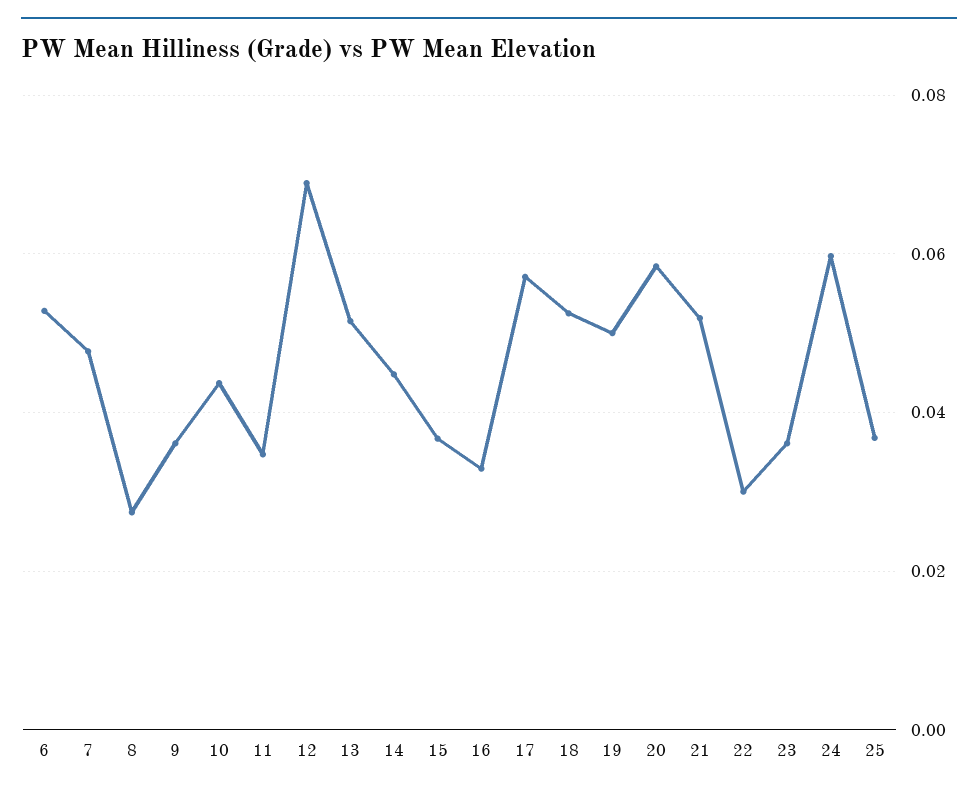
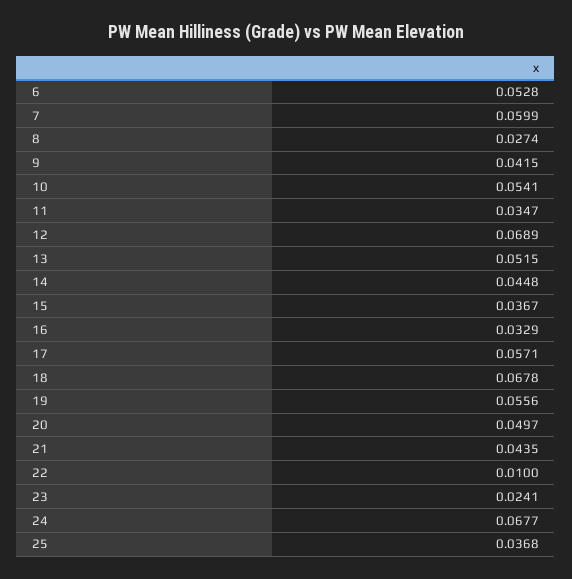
  {
    "6": 0.0528,
-   "7": 0.048,
+   "7": 0.0599,
    "8": 0.0274,
-   "9": 0.036,
+   "9": 0.0415,
-   "10": 0.044,
+   "10": 0.0541,
    "11": 0.0347,
    "12": 0.0689,
    "13": 0.0515,
    "14": 0.0448,
    "15": 0.0367,
    "16": 0.0329,
    "17": 0.0571,
-   "18": 0.052,
+   "18": 0.0678,
-   "19": 0.05,
+   "19": 0.0556,
-   "20": 0.058,
+   "20": 0.0497,
-   "21": 0.052,
+   "21": 0.0435,
-   "22": 0.03,
+   "22": 0.01,
-   "23": 0.036,
+   "23": 0.0241,
-   "24": 0.06,
+   "24": 0.0677,
    "25": 0.0368
  }

